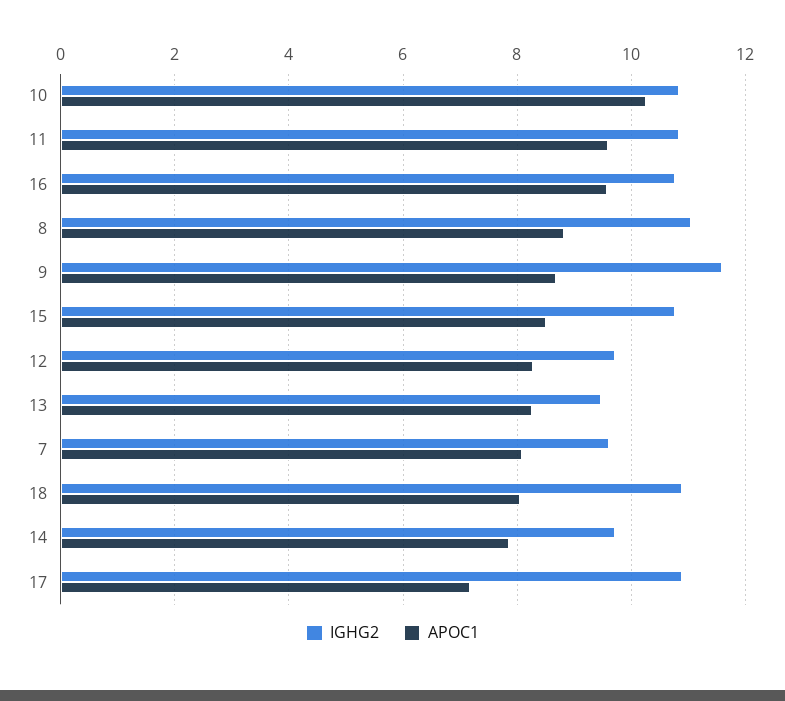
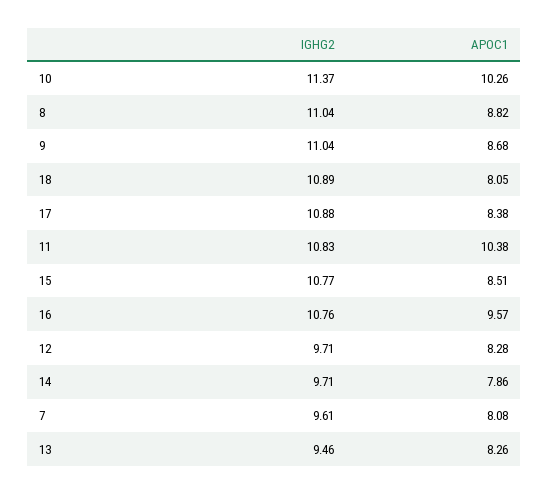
  {
    "IGHG2": {
-     "10": 10.8,
+     "10": 11.37,
      "11": 10.83,
      "16": 10.76,
      "8": 11.04,
-     "9": 11.6,
+     "9": 11.04,
      "15": 10.77,
      "12": 9.71,
      "13": 9.46,
      "7": 9.61,
      "18": 10.89,
      "14": 9.71,
      "17": 10.88
    },
    "APOC1": {
      "10": 10.26,
-     "11": 9.6,
+     "11": 10.38,
      "16": 9.57,
      "8": 8.82,
      "9": 8.68,
      "15": 8.51,
      "12": 8.28,
      "13": 8.26,
      "7": 8.08,
      "18": 8.05,
      "14": 7.86,
-     "17": 7.2
+     "17": 8.38
    }
  }

